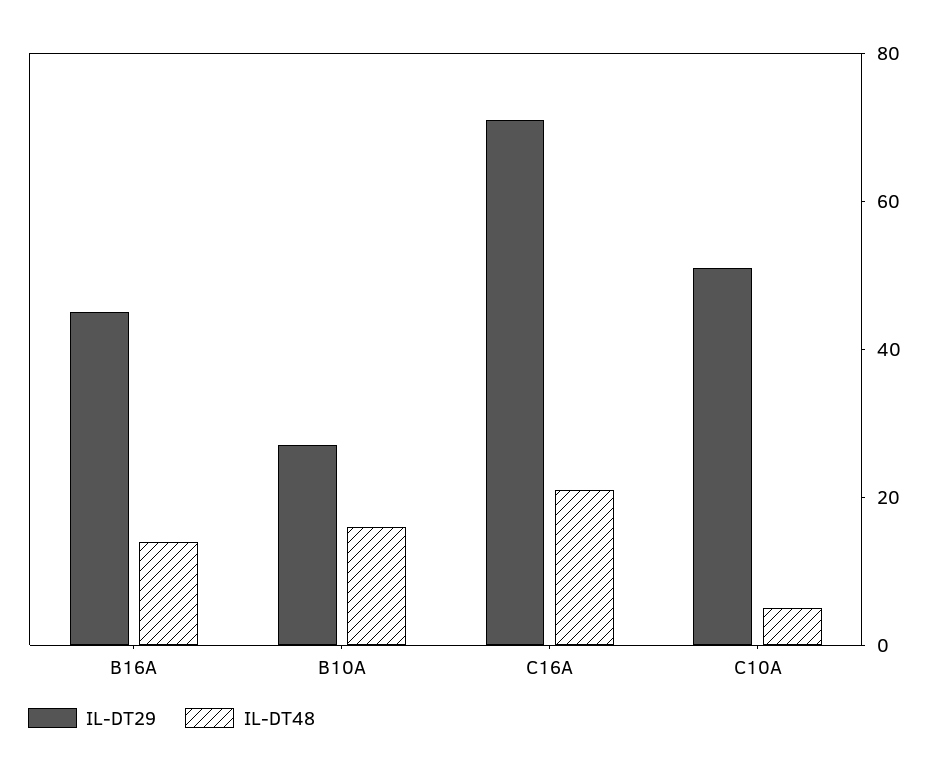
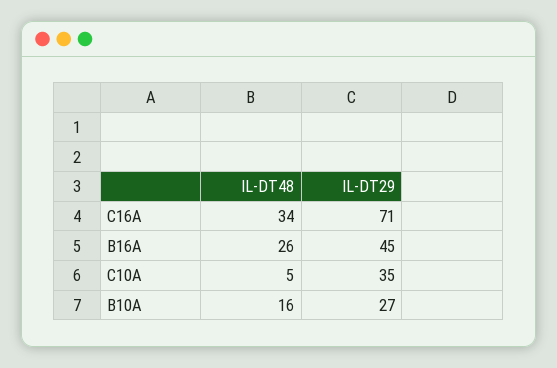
  {
    "IL-DT29": {
      "B16A": 45,
      "B10A": 27,
      "C16A": 71,
-     "C10A": 50
+     "C10A": 35
    },
    "IL-DT48": {
-     "B16A": 15,
+     "B16A": 26,
      "B10A": 16,
-     "C16A": 20,
+     "C16A": 34,
      "C10A": 5
    }
  }

